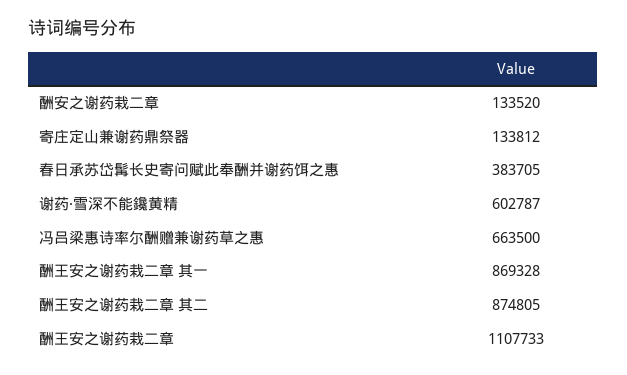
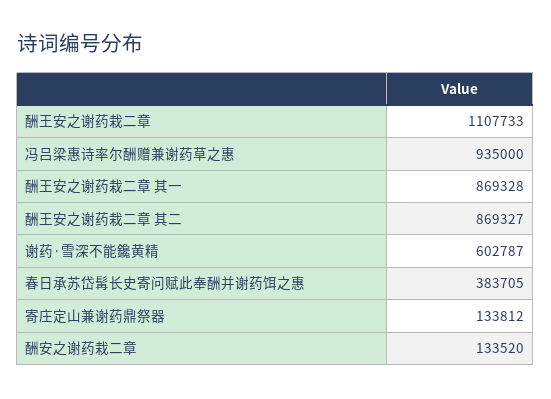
  {
    "酬安之谢药栽二章": 133520,
    "寄庄定山兼谢药鼎祭器": 133812,
    "春日承苏岱髯长史寄问赋此奉酬并谢药饵之惠": 383705,
    "谢药·雪深不能鑱黄精": 602787,
-   "冯吕梁惠诗率尔酬赠兼谢药草之惠": 663500,
+   "冯吕梁惠诗率尔酬赠兼谢药草之惠": 935000,
    "酬王安之谢药栽二章 其一": 869328,
-   "酬王安之谢药栽二章 其二": 874805,
+   "酬王安之谢药栽二章 其二": 869327,
    "酬王安之谢药栽二章": 1107733
  }

